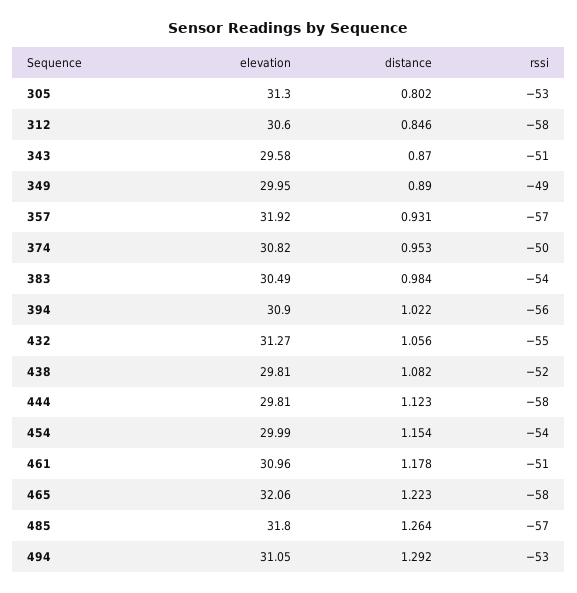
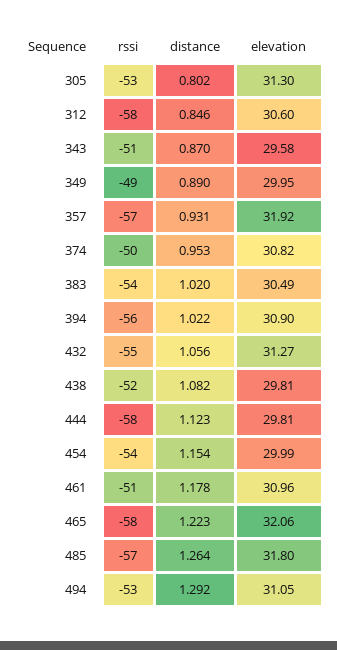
  {
    "elevation": {
      "305": 31.3,
      "312": 30.6,
      "343": 29.58,
      "349": 29.95,
      "357": 31.92,
      "374": 30.82,
      "383": 30.49,
      "394": 30.9,
      "432": 31.27,
      "438": 29.81,
      "444": 29.81,
      "454": 29.99,
      "461": 30.96,
      "465": 32.06,
      "485": 31.8,
      "494": 31.05
    },
    "distance": {
      "305": 0.802,
      "312": 0.846,
      "343": 0.87,
      "349": 0.89,
      "357": 0.931,
      "374": 0.953,
-     "383": 0.984,
+     "383": 1.02,
      "394": 1.022,
      "432": 1.056,
      "438": 1.082,
      "444": 1.123,
      "454": 1.154,
      "461": 1.178,
      "465": 1.223,
      "485": 1.264,
      "494": 1.292
    },
    "rssi": {
      "305": -53,
      "312": -58,
      "343": -51,
      "349": -49,
      "357": -57,
      "374": -50,
      "383": -54,
      "394": -56,
      "432": -55,
      "438": -52,
      "444": -58,
      "454": -54,
      "461": -51,
      "465": -58,
      "485": -57,
      "494": -53
    }
  }

